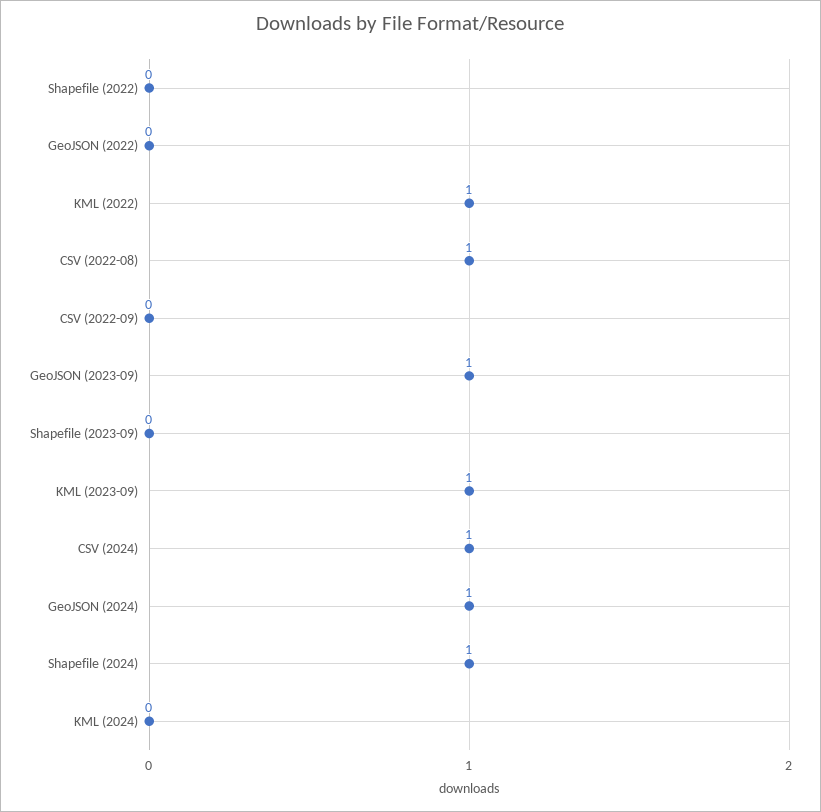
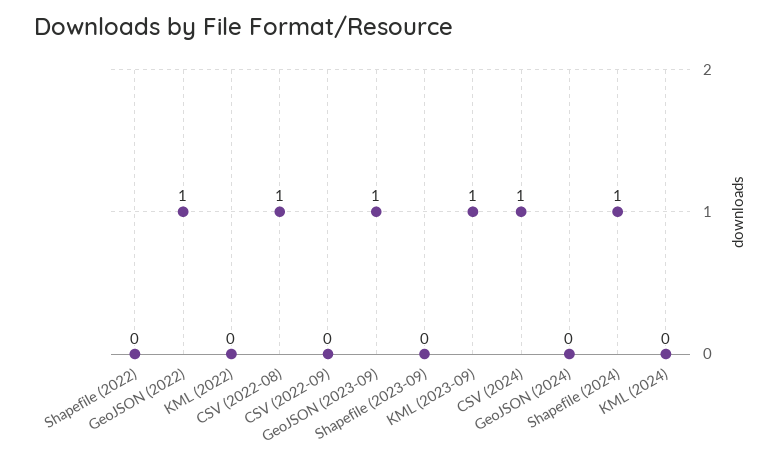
  {
    "Shapefile (2022)": 0,
-   "GeoJSON (2022)": 0,
+   "GeoJSON (2022)": 1,
-   "KML (2022)": 1,
+   "KML (2022)": 0,
    "CSV (2022-08)": 1,
    "CSV (2022-09)": 0,
    "GeoJSON (2023-09)": 1,
    "Shapefile (2023-09)": 0,
    "KML (2023-09)": 1,
    "CSV (2024)": 1,
-   "GeoJSON (2024)": 1,
+   "GeoJSON (2024)": 0,
    "Shapefile (2024)": 1,
    "KML (2024)": 0
  }

